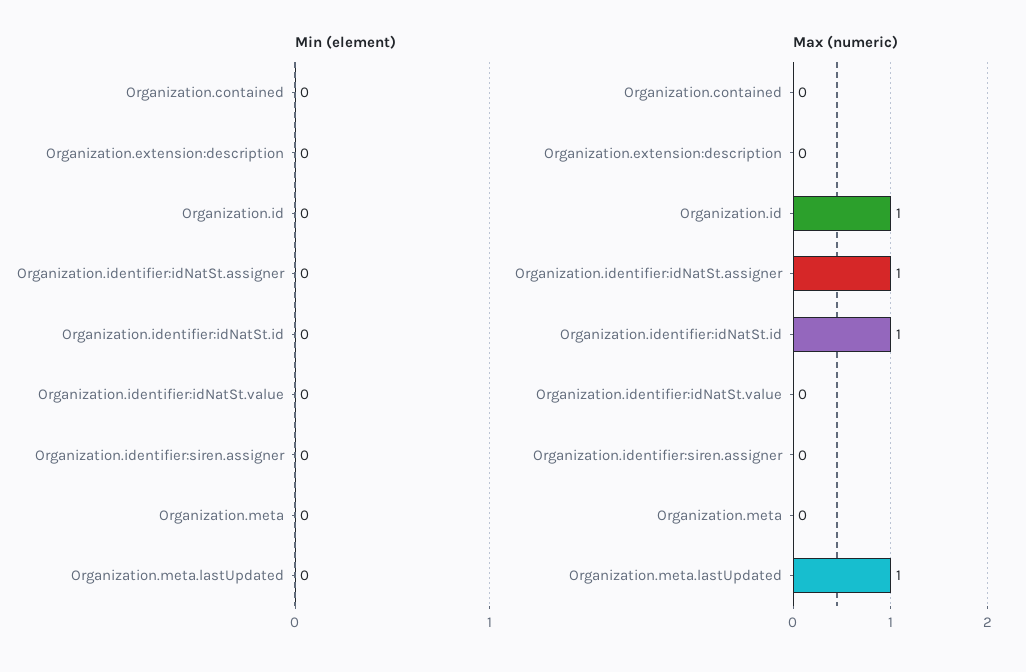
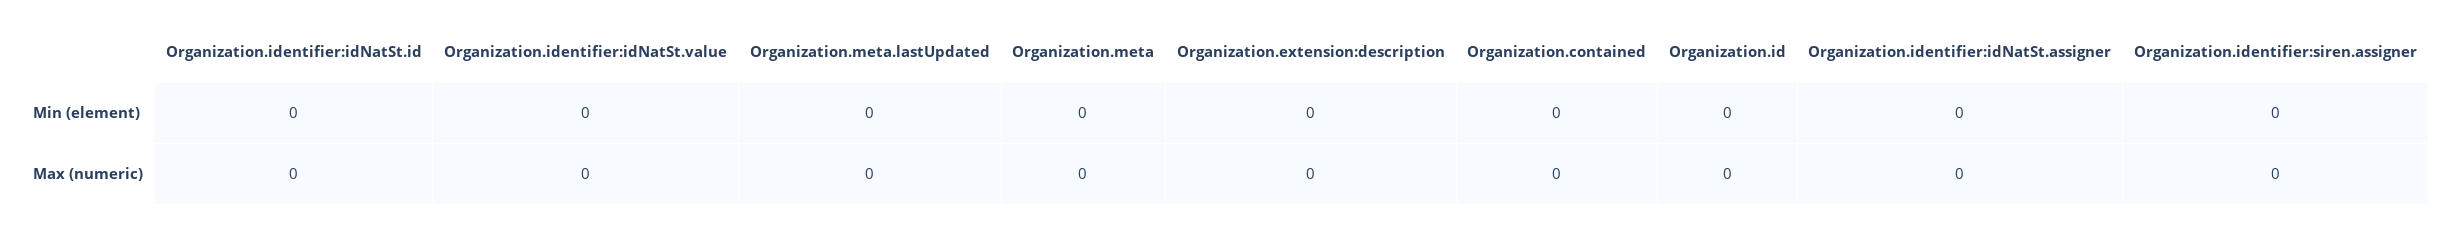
  {
    "Min (element)": {
      "Organization.contained": 0,
      "Organization.extension:description": 0,
      "Organization.id": 0,
      "Organization.identifier:idNatSt.assigner": 0,
      "Organization.identifier:idNatSt.id": 0,
      "Organization.identifier:idNatSt.value": 0,
      "Organization.identifier:siren.assigner": 0,
      "Organization.meta": 0,
      "Organization.meta.lastUpdated": 0
    },
    "Max (numeric)": {
      "Organization.contained": 0,
      "Organization.extension:description": 0,
-     "Organization.id": 1,
+     "Organization.id": 0,
-     "Organization.identifier:idNatSt.assigner": 1,
+     "Organization.identifier:idNatSt.assigner": 0,
-     "Organization.identifier:idNatSt.id": 1,
+     "Organization.identifier:idNatSt.id": 0,
      "Organization.identifier:idNatSt.value": 0,
      "Organization.identifier:siren.assigner": 0,
      "Organization.meta": 0,
-     "Organization.meta.lastUpdated": 1
+     "Organization.meta.lastUpdated": 0
    }
  }

